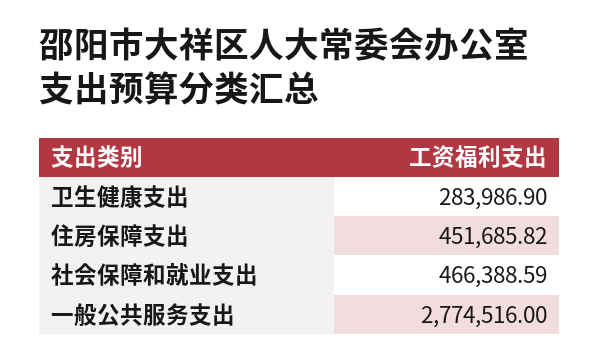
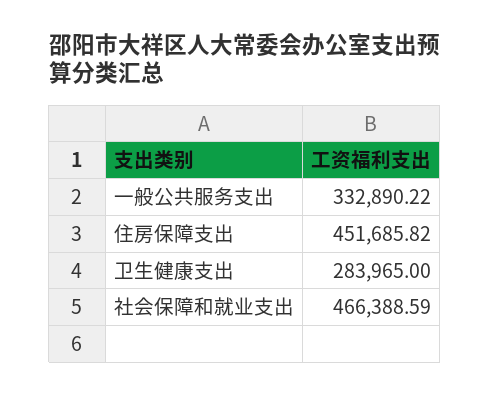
  {
-   "卫生健康支出": 283986.9,
+   "卫生健康支出": 283965,
    "住房保障支出": 451685.82,
    "社会保障和就业支出": 466388.59,
-   "一般公共服务支出": 2774516
+   "一般公共服务支出": 332890.22
  }

